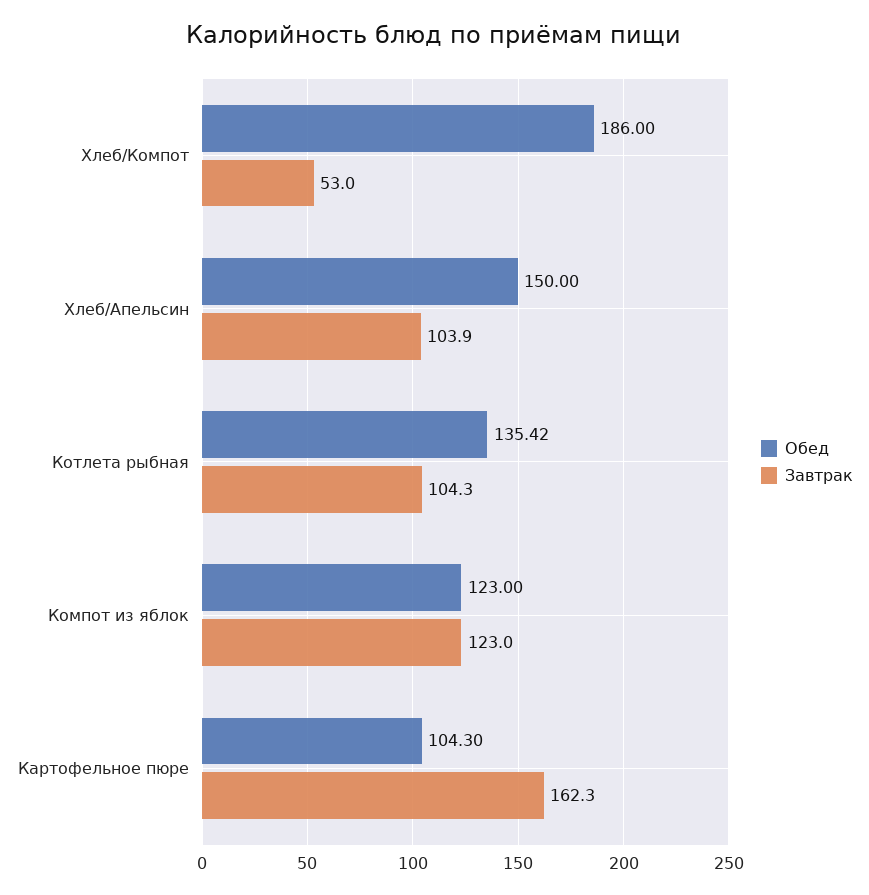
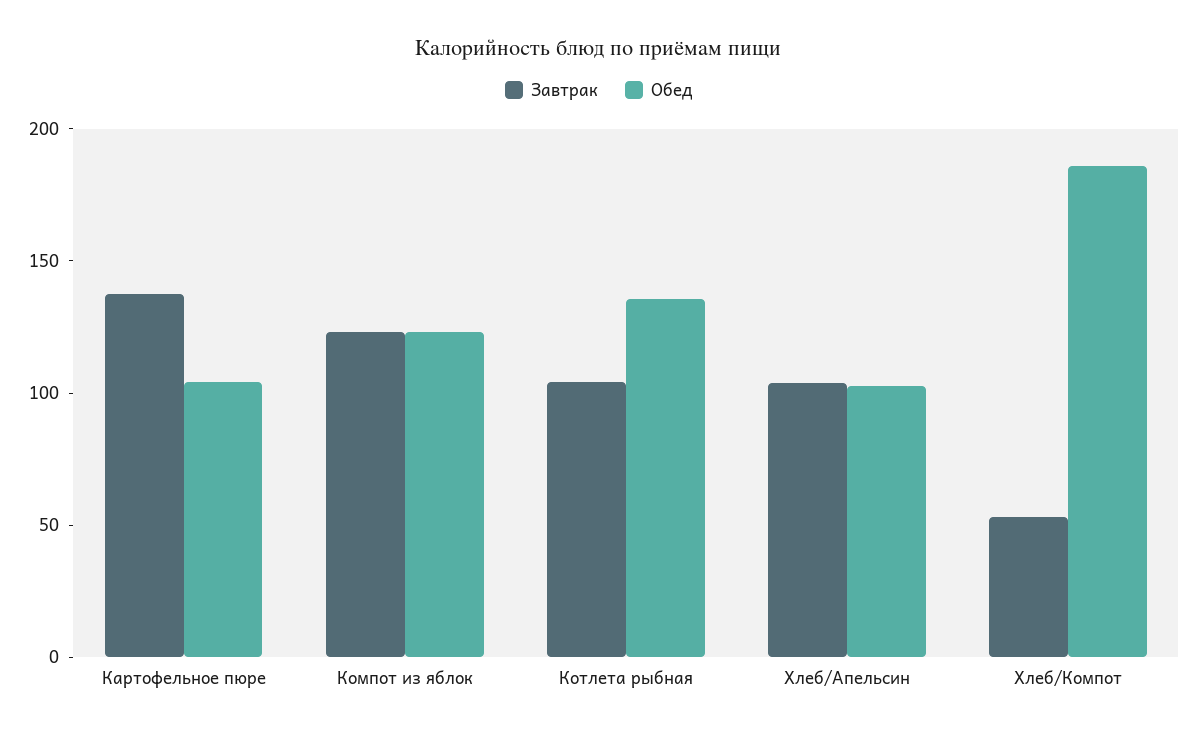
  {
    "Обед": {
      "Хлеб/Компот": 186,
-     "Хлеб/Апельсин": 150,
+     "Хлеб/Апельсин": 100,
      "Котлета рыбная": 135.42,
      "Компот из яблок": 123,
      "Картофельное пюре": 104.3
    },
    "Завтрак": {
      "Хлеб/Компот": 53,
      "Хлеб/Апельсин": 103.9,
      "Котлета рыбная": 104.3,
      "Компот из яблок": 123,
-     "Картофельное пюре": 162.3
+     "Картофельное пюре": 140
    }
  }

